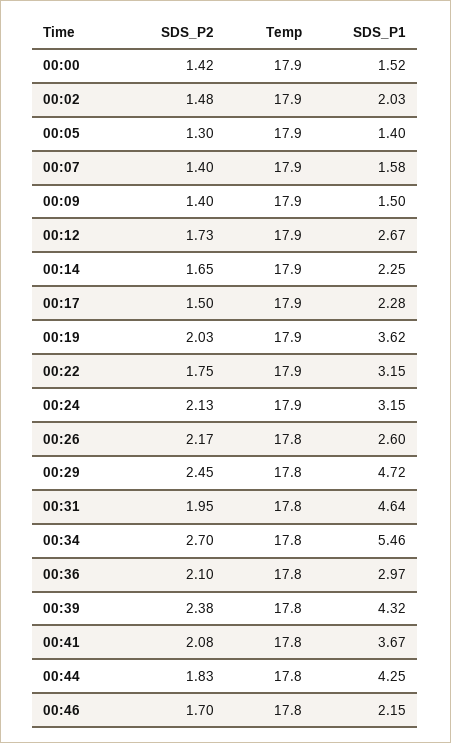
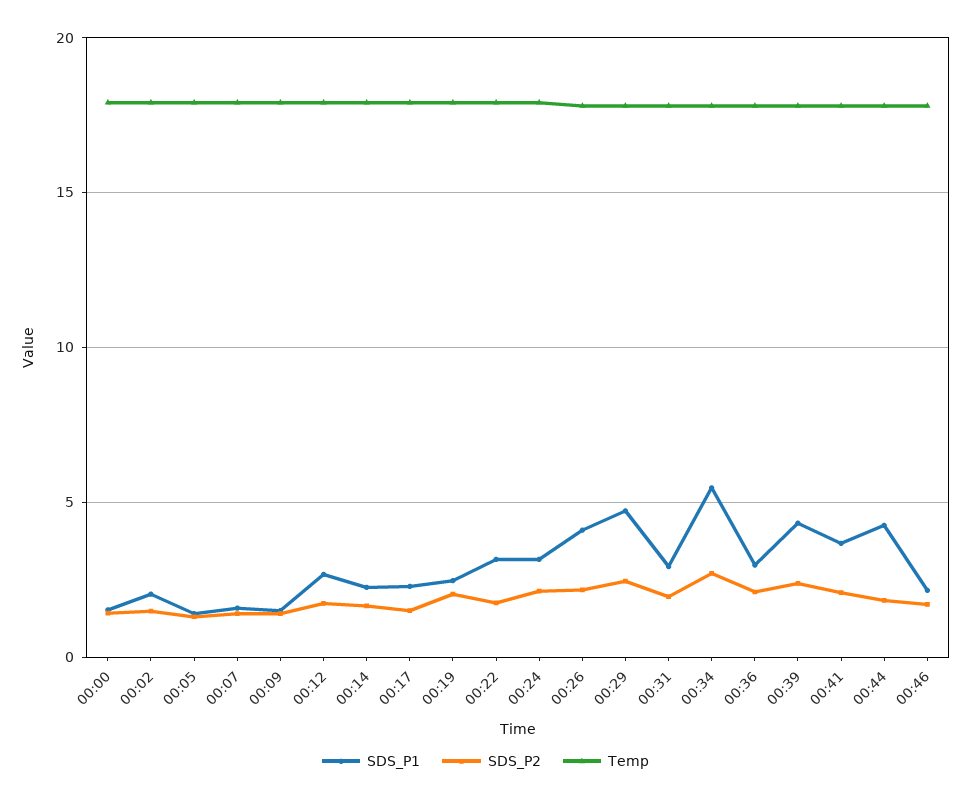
  {
    "SDS_P2": {
      "00:00": 1.42,
      "00:02": 1.48,
      "00:05": 1.3,
      "00:07": 1.4,
      "00:09": 1.4,
      "00:12": 1.73,
      "00:14": 1.65,
      "00:17": 1.5,
      "00:19": 2.03,
      "00:22": 1.75,
      "00:24": 2.13,
      "00:26": 2.17,
      "00:29": 2.45,
      "00:31": 1.95,
      "00:34": 2.7,
      "00:36": 2.1,
      "00:39": 2.38,
      "00:41": 2.08,
      "00:44": 1.83,
      "00:46": 1.7
    },
    "Temp": {
      "00:00": 17.9,
      "00:02": 17.9,
      "00:05": 17.9,
      "00:07": 17.9,
      "00:09": 17.9,
      "00:12": 17.9,
      "00:14": 17.9,
      "00:17": 17.9,
      "00:19": 17.9,
      "00:22": 17.9,
      "00:24": 17.9,
      "00:26": 17.8,
      "00:29": 17.8,
      "00:31": 17.8,
      "00:34": 17.8,
      "00:36": 17.8,
      "00:39": 17.8,
      "00:41": 17.8,
      "00:44": 17.8,
      "00:46": 17.8
    },
    "SDS_P1": {
      "00:00": 1.52,
      "00:02": 2.03,
      "00:05": 1.4,
      "00:07": 1.58,
      "00:09": 1.5,
      "00:12": 2.67,
      "00:14": 2.25,
      "00:17": 2.28,
-     "00:19": 3.62,
+     "00:19": 2.5,
      "00:22": 3.15,
      "00:24": 3.15,
-     "00:26": 2.6,
+     "00:26": 4,
      "00:29": 4.72,
-     "00:31": 4.64,
+     "00:31": 3,
      "00:34": 5.46,
      "00:36": 2.97,
      "00:39": 4.32,
      "00:41": 3.67,
      "00:44": 4.25,
      "00:46": 2.15
    }
  }

